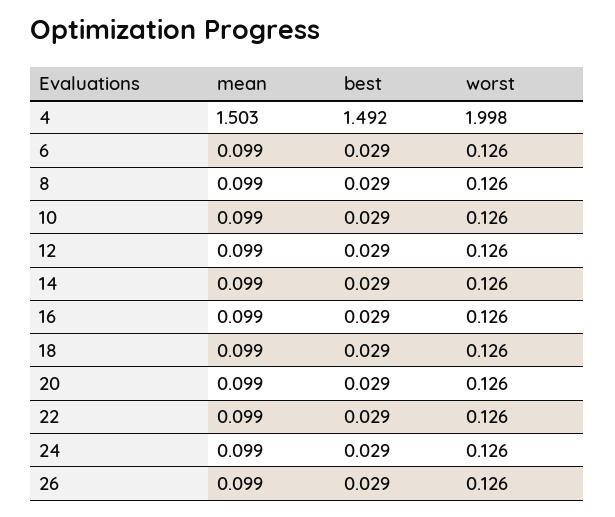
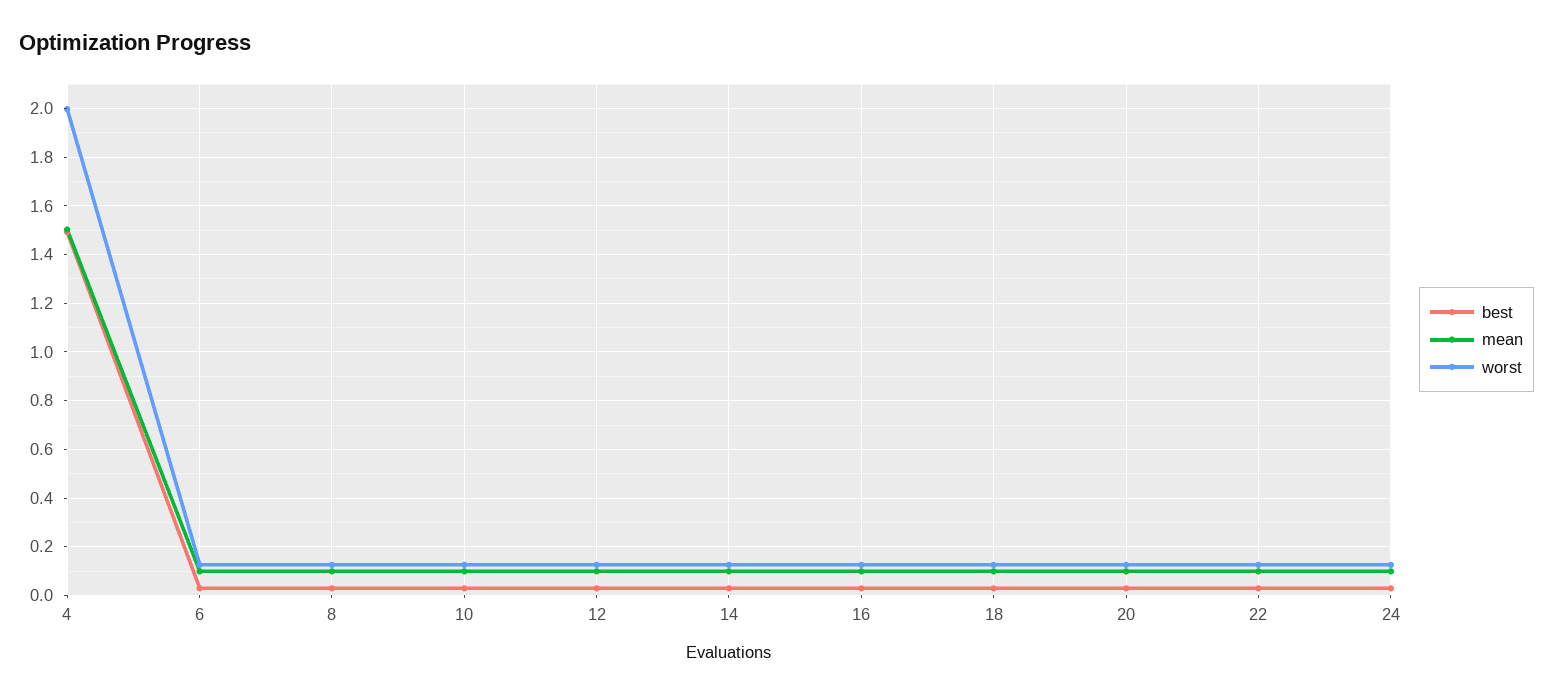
  {
    "mean": {
      "4": 1.503,
      "6": 0.099,
      "8": 0.099,
      "10": 0.099,
      "12": 0.099,
      "14": 0.099,
      "16": 0.099,
      "18": 0.099,
      "20": 0.099,
      "22": 0.099,
-     "24": 0.099,
+     "24": 0.099
-     "26": 0.099
    },
    "best": {
      "4": 1.492,
      "6": 0.029,
      "8": 0.029,
      "10": 0.029,
      "12": 0.029,
      "14": 0.029,
      "16": 0.029,
      "18": 0.029,
      "20": 0.029,
      "22": 0.029,
-     "24": 0.029,
+     "24": 0.029
-     "26": 0.029
    },
    "worst": {
      "4": 1.998,
      "6": 0.126,
      "8": 0.126,
      "10": 0.126,
      "12": 0.126,
      "14": 0.126,
      "16": 0.126,
      "18": 0.126,
      "20": 0.126,
      "22": 0.126,
-     "24": 0.126,
+     "24": 0.126
-     "26": 0.126
    }
  }

